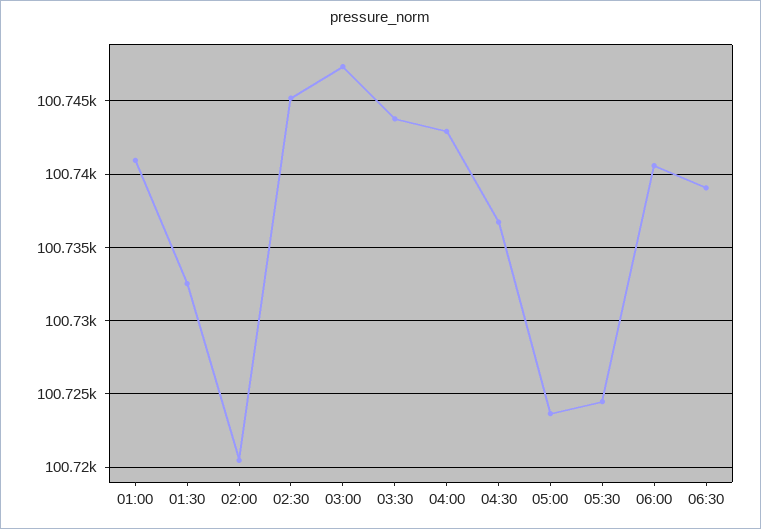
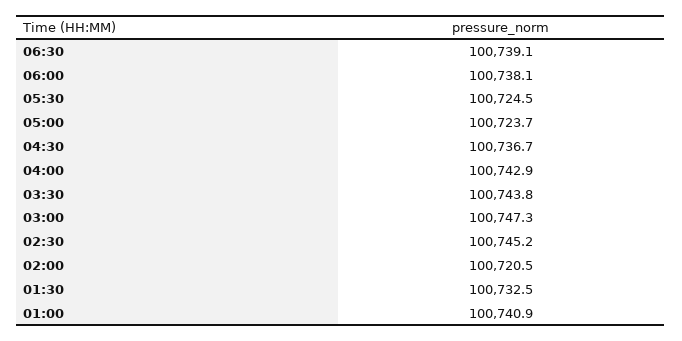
  {
    "01:00": 100740.9,
    "01:30": 100732.5,
    "02:00": 100720.5,
    "02:30": 100745.2,
    "03:00": 100747.3,
    "03:30": 100743.8,
    "04:00": 100742.9,
    "04:30": 100736.7,
    "05:00": 100723.7,
    "05:30": 100724.5,
-   "06:00": 100740.5,
+   "06:00": 100738.1,
    "06:30": 100739.1
  }

